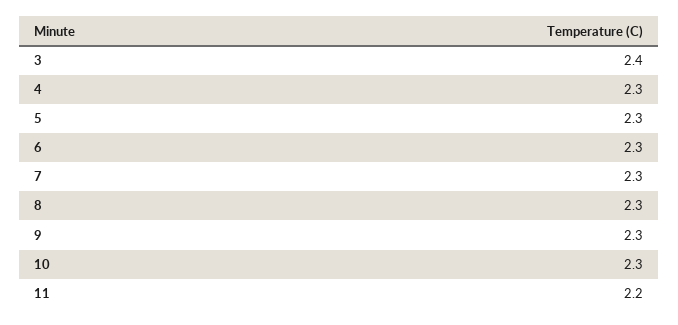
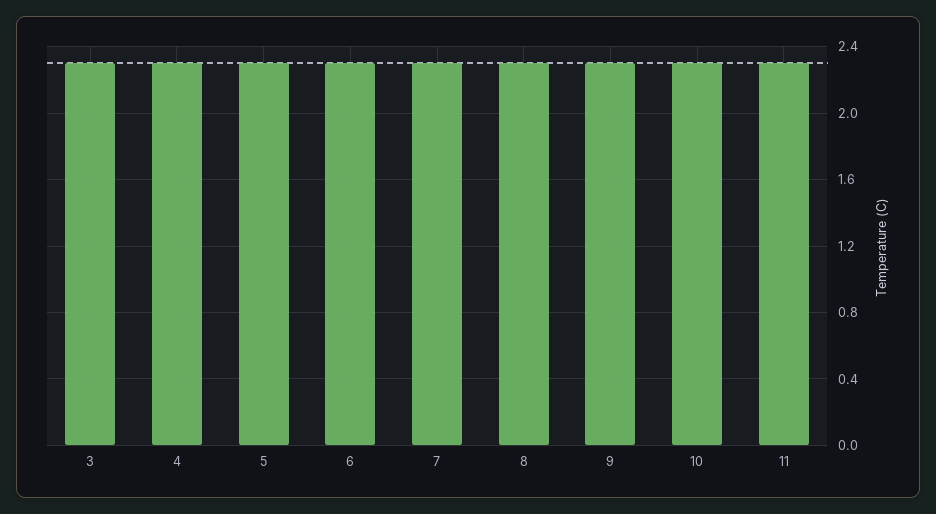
  {
-   "3": 2.4,
+   "3": 2.3,
    "4": 2.3,
    "5": 2.3,
    "6": 2.3,
    "7": 2.3,
    "8": 2.3,
    "9": 2.3,
    "10": 2.3,
-   "11": 2.2
+   "11": 2.3
  }

